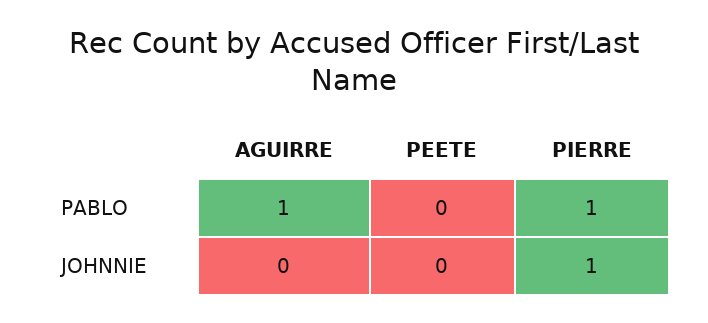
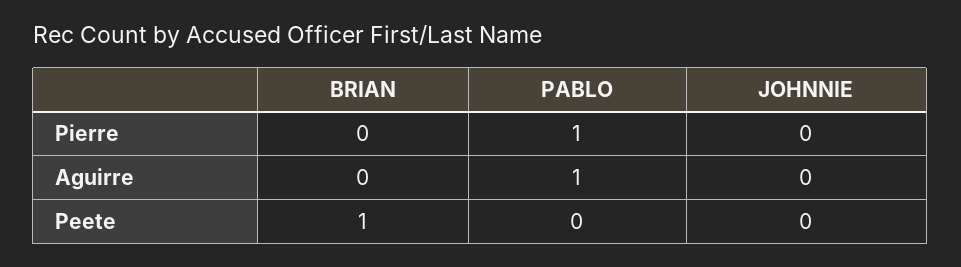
  {
    "AGUIRRE": {
      "PABLO": 1,
-     "JOHNNIE": 0
+     "JOHNNIE": 0,
+     "BRIAN": 0
    },
    "PEETE": {
      "PABLO": 0,
-     "JOHNNIE": 0
+     "JOHNNIE": 0,
+     "BRIAN": 1
    },
    "PIERRE": {
      "PABLO": 1,
-     "JOHNNIE": 1
+     "JOHNNIE": 0,
+     "BRIAN": 0
    }
  }

